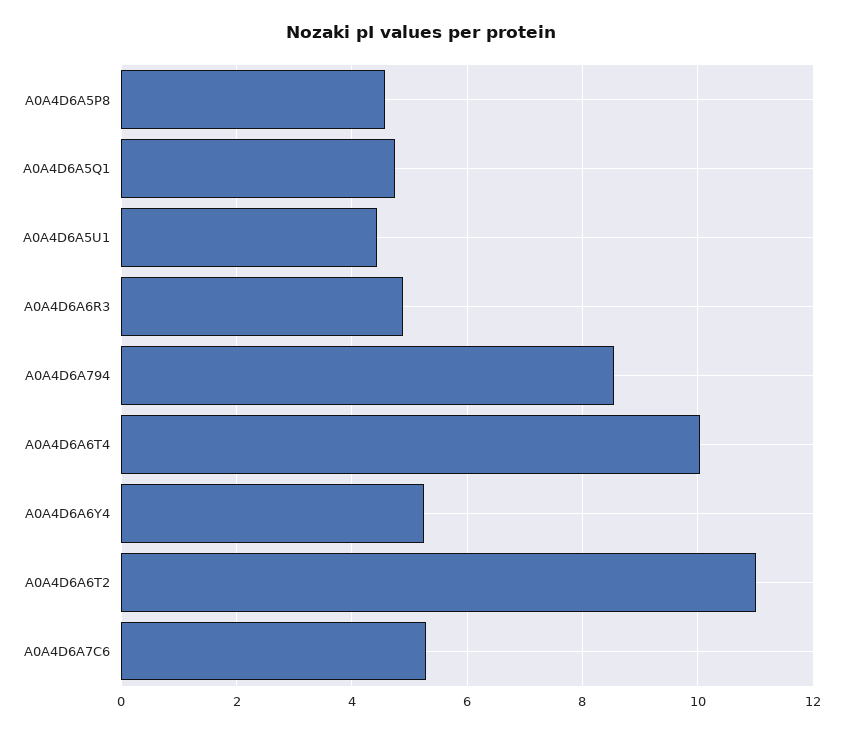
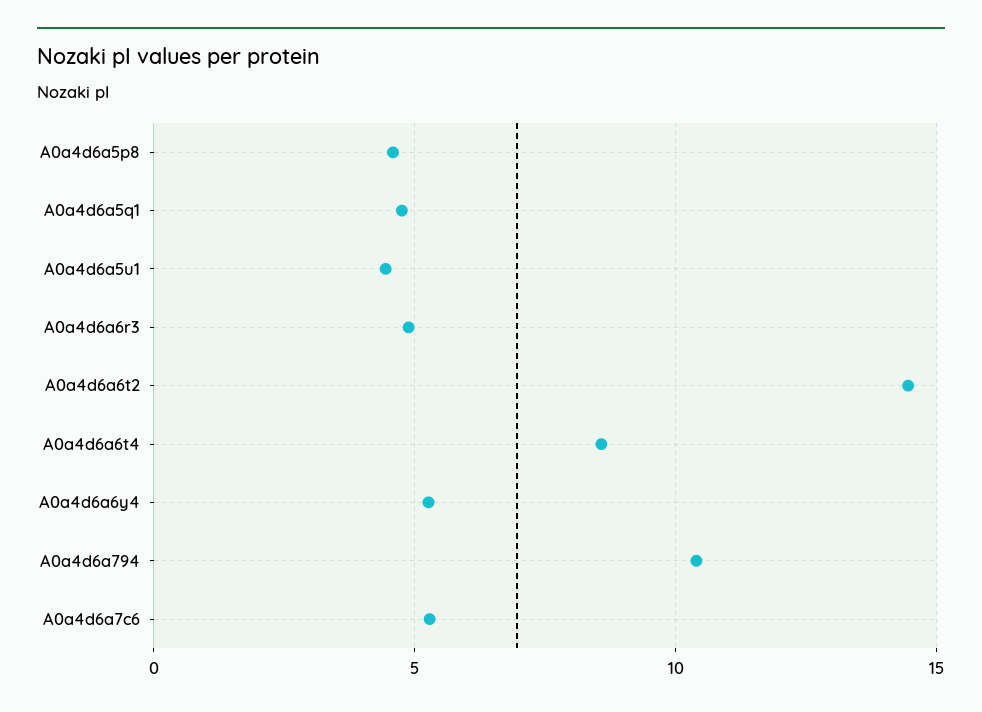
  {
    "A0A4D6A5P8": 4.6,
    "A0A4D6A5Q1": 4.8,
    "A0A4D6A5U1": 4.4,
    "A0A4D6A6R3": 4.8,
-   "A0A4D6A794": 8.6,
+   "A0A4D6A794": 10.5,
-   "A0A4D6A6T4": 10,
+   "A0A4D6A6T4": 8.5,
    "A0A4D6A6Y4": 5.2,
-   "A0A4D6A6T2": 11,
+   "A0A4D6A6T2": 14.5,
    "A0A4D6A7C6": 5.2
  }

